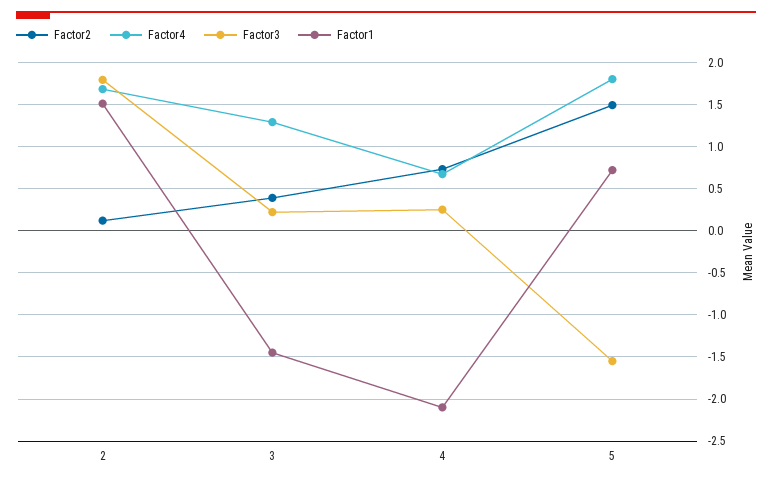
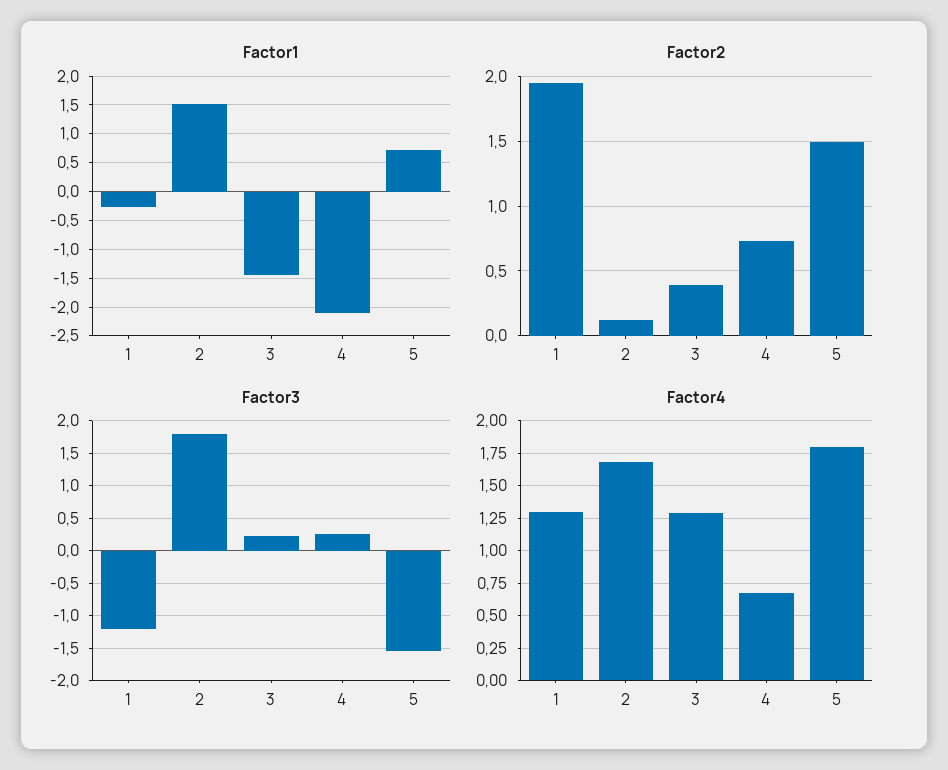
  {
    "Factor2": {
      "2": 0.1,
      "3": 0.4,
      "4": 0.75,
-     "5": 1.5
+     "5": 1.5,
+     "1": 1.95
    },
    "Factor4": {
      "2": 1.7,
      "3": 1.3,
      "4": 0.65,
-     "5": 1.8
+     "5": 1.8,
+     "1": 1.3
    },
    "Factor3": {
      "2": 1.8,
      "3": 0.2,
      "4": 0.3,
-     "5": -1.6
+     "5": -1.6,
+     "1": -1.2
    },
    "Factor1": {
      "2": 1.5,
      "3": -1.5,
      "4": -2.1,
-     "5": 0.7
+     "5": 0.7,
+     "1": -0.25
    }
  }

